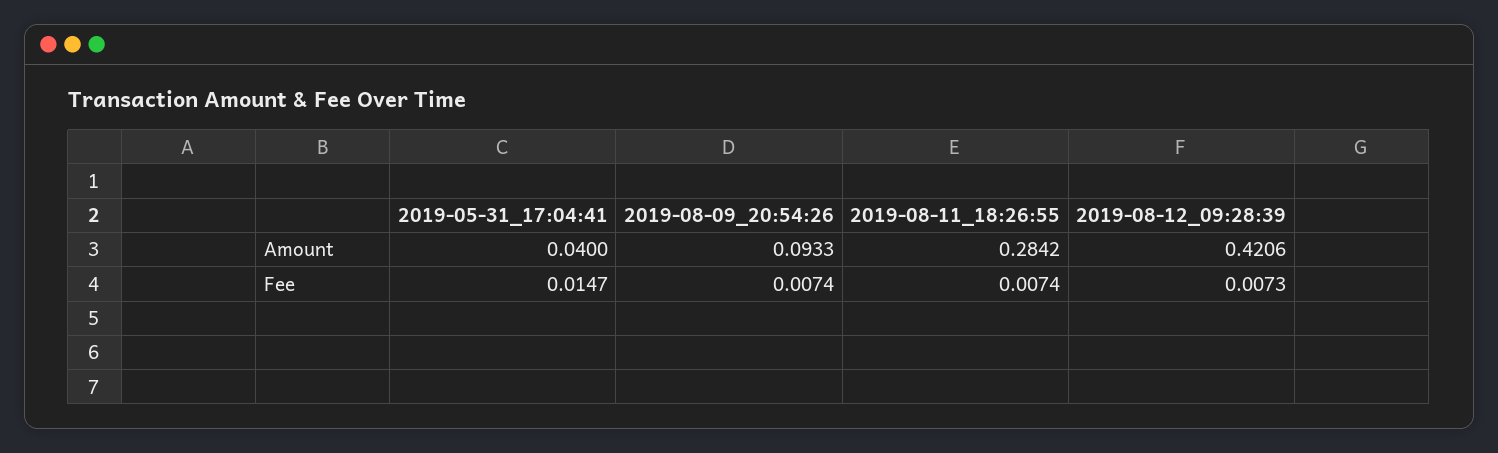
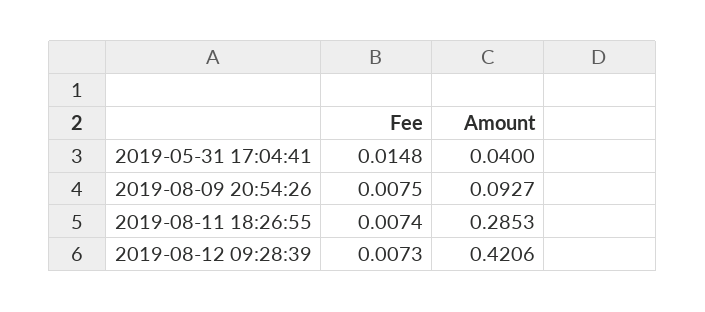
  {
    "2019-05-31_17:04:41": {
      "Amount": 0.04,
-     "Fee": 0.0147
+     "Fee": 0.0148
    },
    "2019-08-09_20:54:26": {
-     "Amount": 0.0933,
+     "Amount": 0.0927,
-     "Fee": 0.0074
+     "Fee": 0.0075
    },
    "2019-08-11_18:26:55": {
-     "Amount": 0.2842,
+     "Amount": 0.2853,
      "Fee": 0.0074
    },
    "2019-08-12_09:28:39": {
      "Amount": 0.4206,
      "Fee": 0.0073
    }
  }

